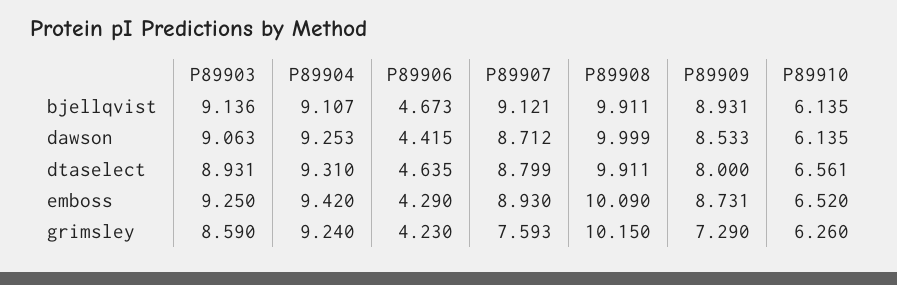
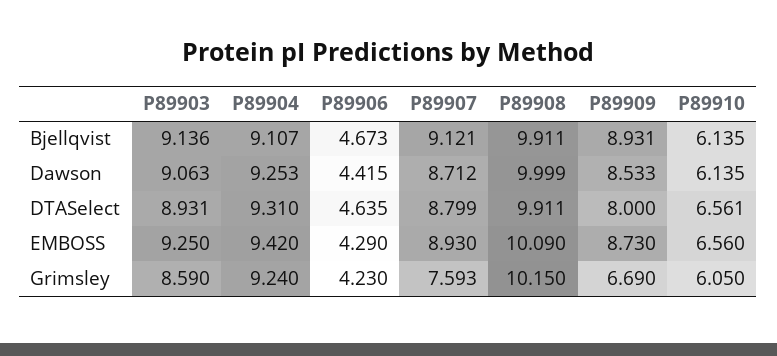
  {
    "P89903": {
      "bjellqvist": 9.136,
      "dawson": 9.063,
      "dtaselect": 8.931,
      "emboss": 9.25,
      "grimsley": 8.59
    },
    "P89904": {
      "bjellqvist": 9.107,
      "dawson": 9.253,
      "dtaselect": 9.31,
      "emboss": 9.42,
      "grimsley": 9.24
    },
    "P89906": {
      "bjellqvist": 4.673,
      "dawson": 4.415,
      "dtaselect": 4.635,
      "emboss": 4.29,
      "grimsley": 4.23
    },
    "P89907": {
      "bjellqvist": 9.121,
      "dawson": 8.712,
      "dtaselect": 8.799,
      "emboss": 8.93,
      "grimsley": 7.593
    },
    "P89908": {
      "bjellqvist": 9.911,
      "dawson": 9.999,
      "dtaselect": 9.911,
      "emboss": 10.09,
      "grimsley": 10.15
    },
    "P89909": {
      "bjellqvist": 8.931,
      "dawson": 8.533,
      "dtaselect": 8,
-     "emboss": 8.731,
+     "emboss": 8.73,
-     "grimsley": 7.29
+     "grimsley": 6.69
    },
    "P89910": {
      "bjellqvist": 6.135,
      "dawson": 6.135,
      "dtaselect": 6.561,
-     "emboss": 6.52,
+     "emboss": 6.56,
-     "grimsley": 6.26
+     "grimsley": 6.05
    }
  }

